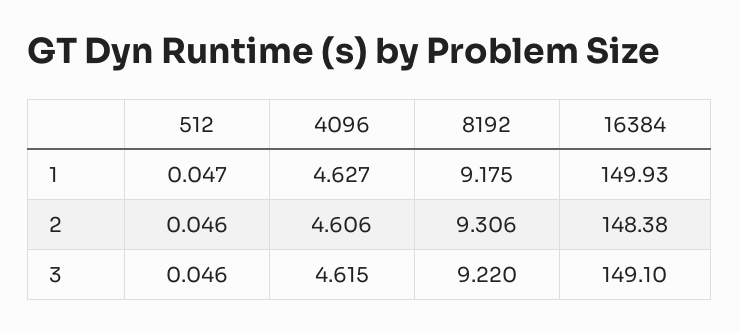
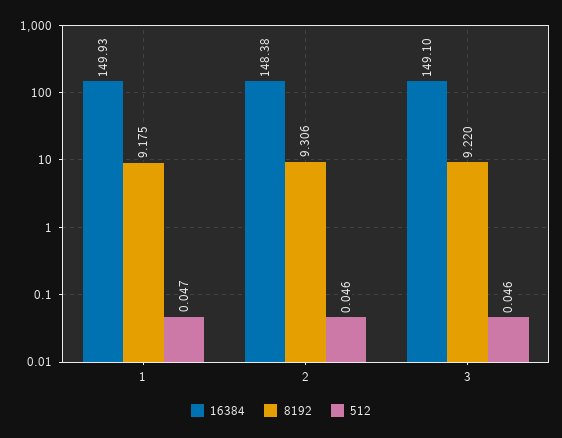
  {
    "512": {
      "1": 0.047,
      "2": 0.046,
      "3": 0.046
    },
-   "4096": {
-     "1": 4.627,
-     "2": 4.606,
-     "3": 4.615
-   },
    "8192": {
      "1": 9.175,
      "2": 9.306,
      "3": 9.22
    },
    "16384": {
      "1": 149.93,
      "2": 148.38,
      "3": 149.1
    }
  }

